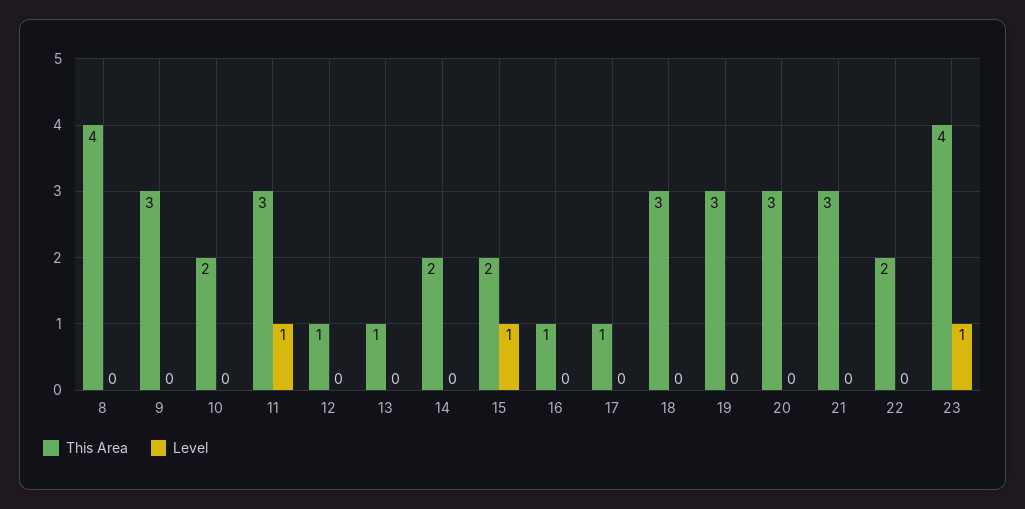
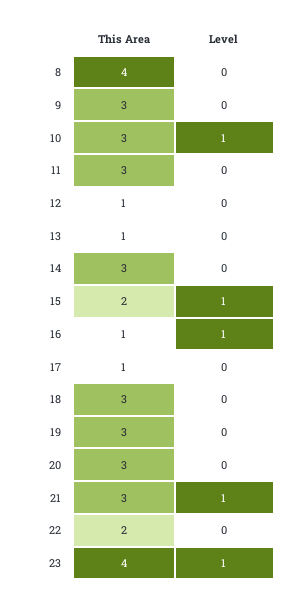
  {
    "This Area": {
      "8": 4,
      "9": 3,
-     "10": 2,
+     "10": 3,
      "11": 3,
      "12": 1,
      "13": 1,
-     "14": 2,
+     "14": 3,
      "15": 2,
      "16": 1,
      "17": 1,
      "18": 3,
      "19": 3,
      "20": 3,
      "21": 3,
      "22": 2,
      "23": 4
    },
    "Level": {
      "8": 0,
      "9": 0,
-     "10": 0,
+     "10": 1,
-     "11": 1,
+     "11": 0,
      "12": 0,
      "13": 0,
      "14": 0,
      "15": 1,
-     "16": 0,
+     "16": 1,
      "17": 0,
      "18": 0,
      "19": 0,
      "20": 0,
-     "21": 0,
+     "21": 1,
      "22": 0,
      "23": 1
    }
  }

